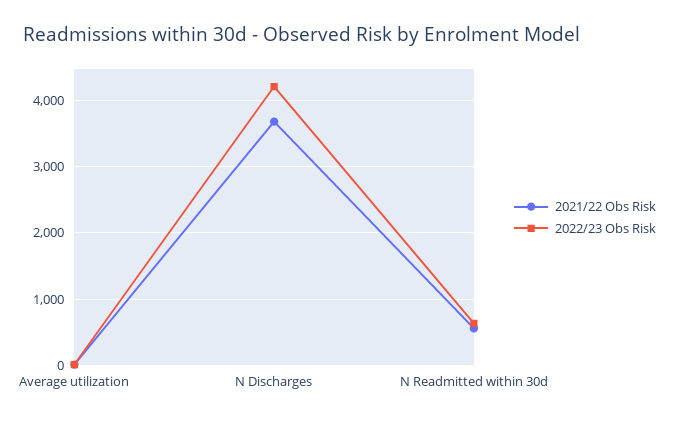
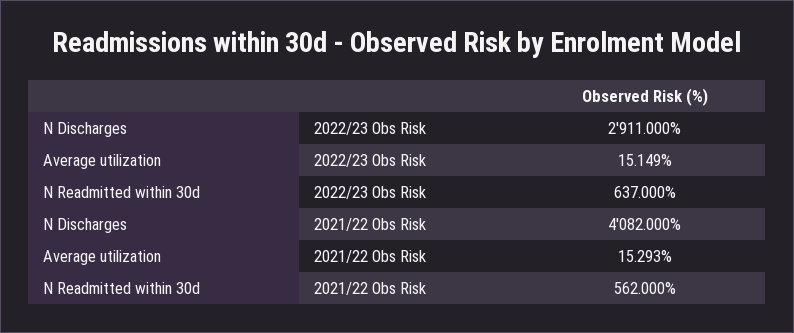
  {
    "2021/22 Obs Risk": {
      "Average utilization": 15.293,
-     "N Discharges": 3700,
+     "N Discharges": 4082,
      "N Readmitted within 30d": 562
    },
    "2022/23 Obs Risk": {
      "Average utilization": 15.149,
-     "N Discharges": 4200,
+     "N Discharges": 2911,
      "N Readmitted within 30d": 637
    }
  }

